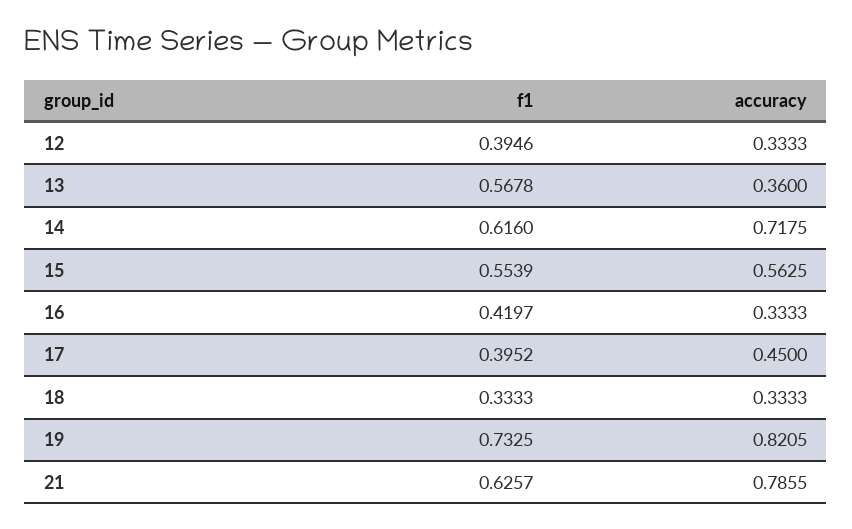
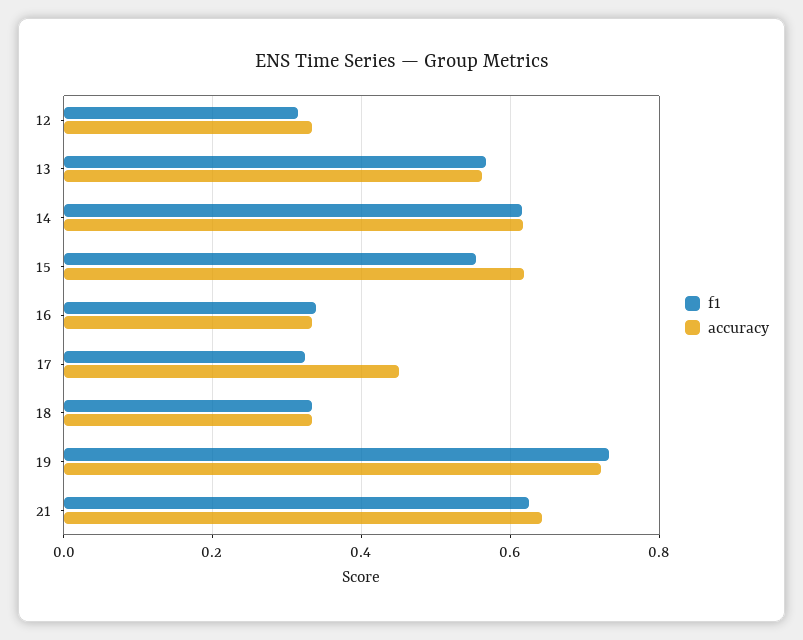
  {
    "f1": {
-     "12": 0.3946,
+     "12": 0.32,
      "13": 0.5678,
      "14": 0.616,
      "15": 0.5539,
-     "16": 0.4197,
+     "16": 0.34,
-     "17": 0.3952,
+     "17": 0.32,
      "18": 0.3333,
      "19": 0.7325,
      "21": 0.6257
    },
    "accuracy": {
      "12": 0.3333,
-     "13": 0.36,
+     "13": 0.56,
-     "14": 0.7175,
+     "14": 0.62,
-     "15": 0.5625,
+     "15": 0.62,
      "16": 0.3333,
      "17": 0.45,
      "18": 0.3333,
-     "19": 0.8205,
+     "19": 0.72,
-     "21": 0.7855
+     "21": 0.64
    }
  }

